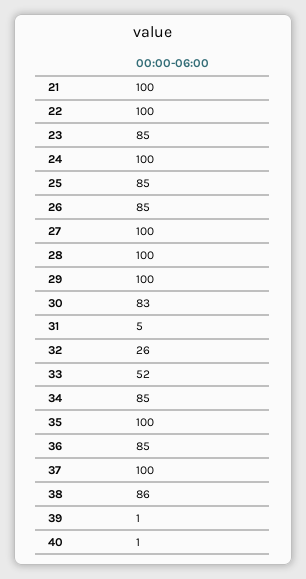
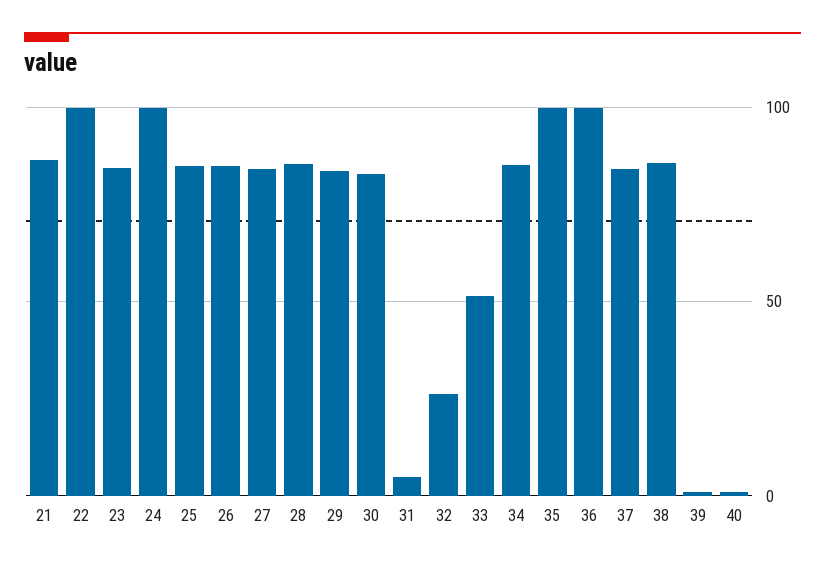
  {
-   "21": 100,
+   "21": 85,
    "22": 100,
    "23": 85,
    "24": 100,
    "25": 85,
    "26": 85,
-   "27": 100,
+   "27": 85,
-   "28": 100,
+   "28": 85,
-   "29": 100,
+   "29": 85,
    "30": 83,
    "31": 5,
    "32": 26,
    "33": 52,
    "34": 85,
    "35": 100,
-   "36": 85,
+   "36": 100,
-   "37": 100,
+   "37": 85,
    "38": 86,
    "39": 1,
    "40": 1
  }

